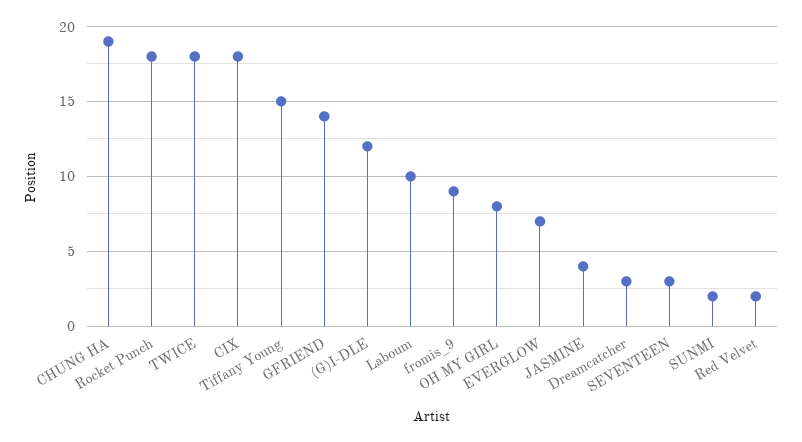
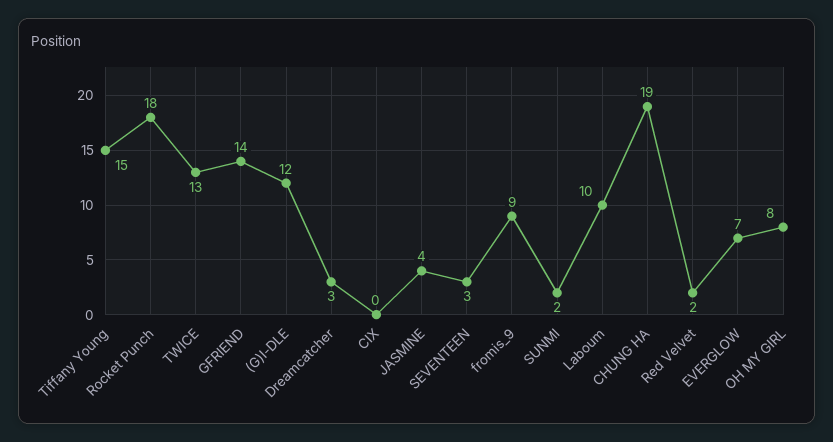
  {
    "CHUNG HA": 19,
    "Rocket Punch": 18,
-   "TWICE": 18,
+   "TWICE": 13,
-   "CIX": 18,
+   "CIX": 0,
    "Tiffany Young": 15,
    "GFRIEND": 14,
    "(G)I-DLE": 12,
    "Laboum": 10,
    "fromis_9": 9,
    "OH MY GIRL": 8,
    "EVERGLOW": 7,
    "JASMINE": 4,
    "Dreamcatcher": 3,
    "SEVENTEEN": 3,
    "SUNMI": 2,
    "Red Velvet": 2
  }

